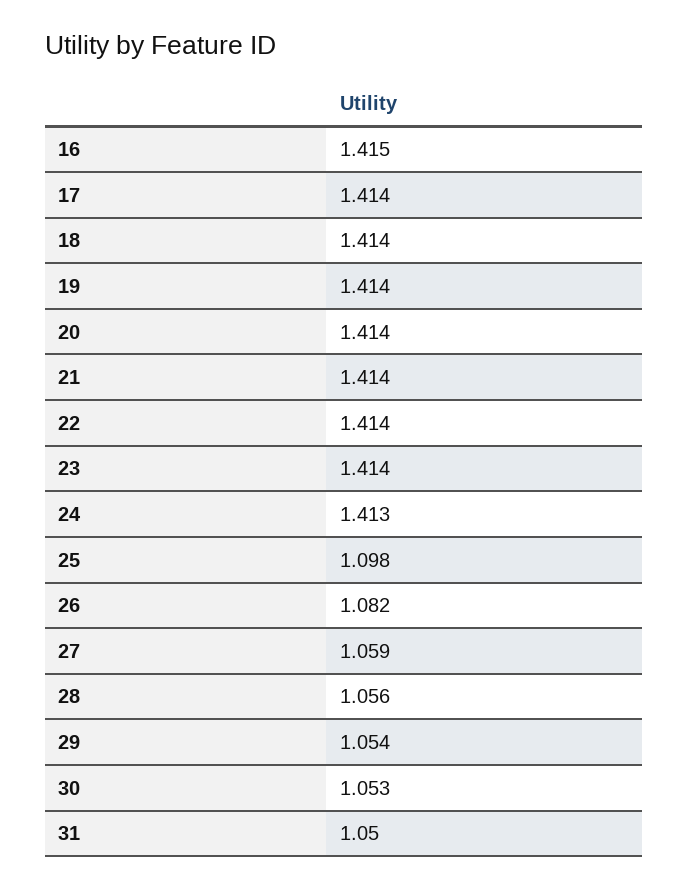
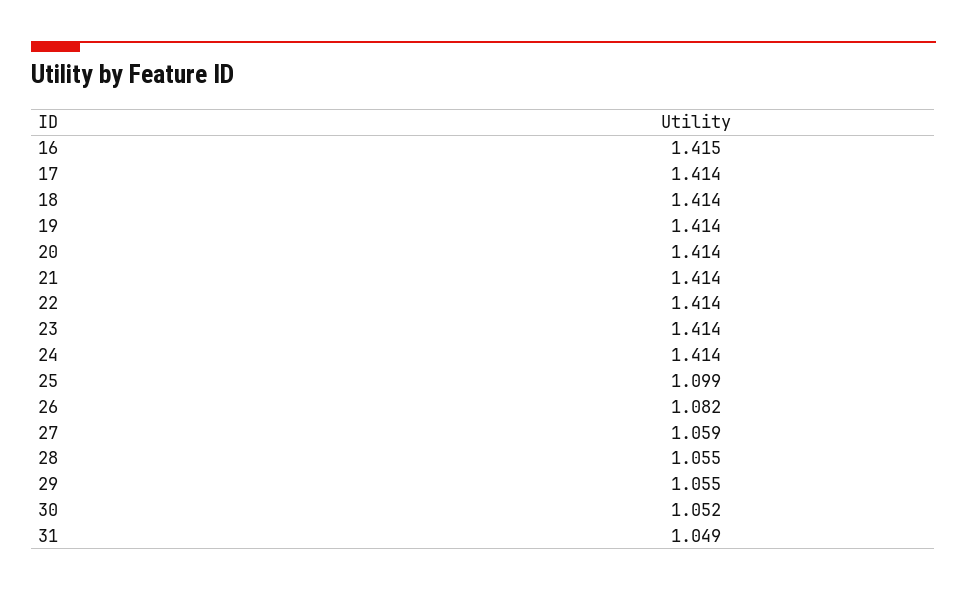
  {
    "16": 1.415,
    "17": 1.414,
    "18": 1.414,
    "19": 1.414,
    "20": 1.414,
    "21": 1.414,
    "22": 1.414,
    "23": 1.414,
-   "24": 1.413,
+   "24": 1.414,
-   "25": 1.098,
+   "25": 1.099,
    "26": 1.082,
    "27": 1.059,
-   "28": 1.056,
+   "28": 1.055,
-   "29": 1.054,
+   "29": 1.055,
-   "30": 1.053,
+   "30": 1.052,
-   "31": 1.05
+   "31": 1.049
  }

